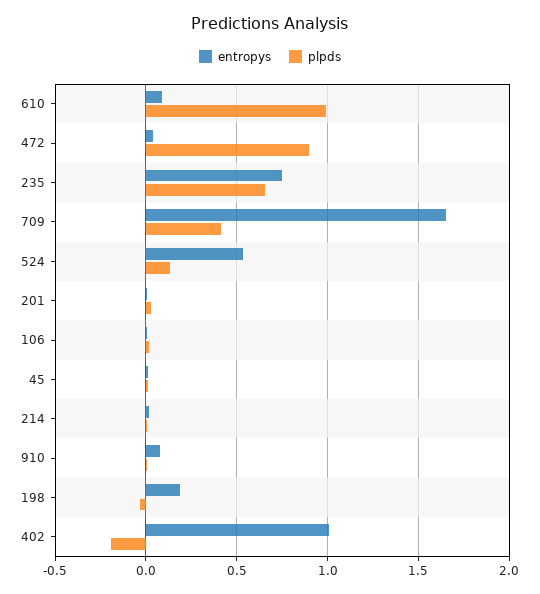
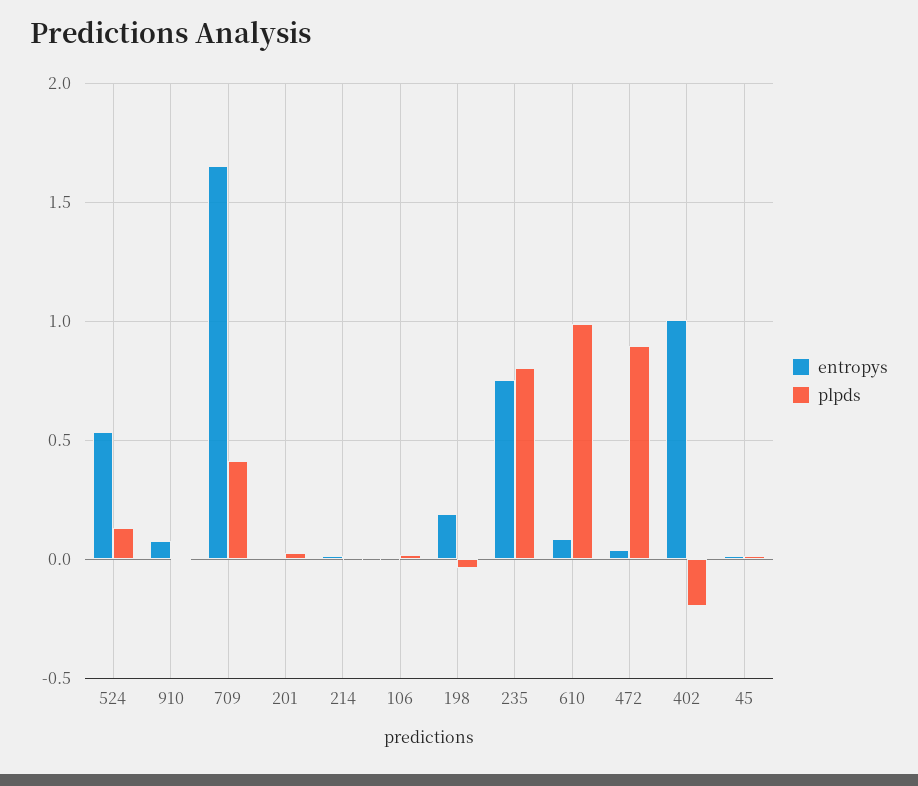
  {
    "entropys": {
      "610": 0.1,
      "472": 0.05,
      "235": 0.75,
      "709": 1.65,
      "524": 0.55,
      "201": 0,
      "106": 0,
      "45": 0,
      "214": 0,
      "910": 0.1,
      "198": 0.2,
      "402": 1
    },
    "plpds": {
      "610": 1,
      "472": 0.9,
-     "235": 0.65,
+     "235": 0.8,
      "709": 0.4,
      "524": 0.15,
      "201": 0.05,
      "106": 0,
      "45": 0,
      "214": 0,
      "910": 0,
      "198": -0.05,
      "402": -0.2
    }
  }

